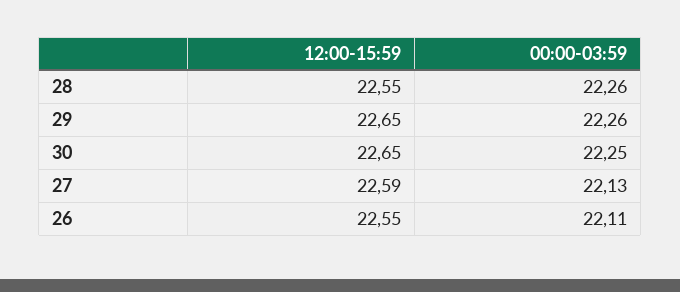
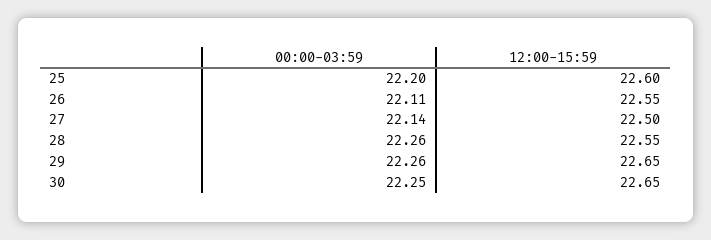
  {
    "12:00-15:59": {
      "28": 22.55,
      "29": 22.65,
      "30": 22.65,
-     "27": 22.59,
+     "27": 22.5,
-     "26": 22.55
+     "26": 22.55,
+     "25": 22.6
    },
    "00:00-03:59": {
      "28": 22.26,
      "29": 22.26,
      "30": 22.25,
-     "27": 22.13,
+     "27": 22.14,
-     "26": 22.11
+     "26": 22.11,
+     "25": 22.2
    }
  }

